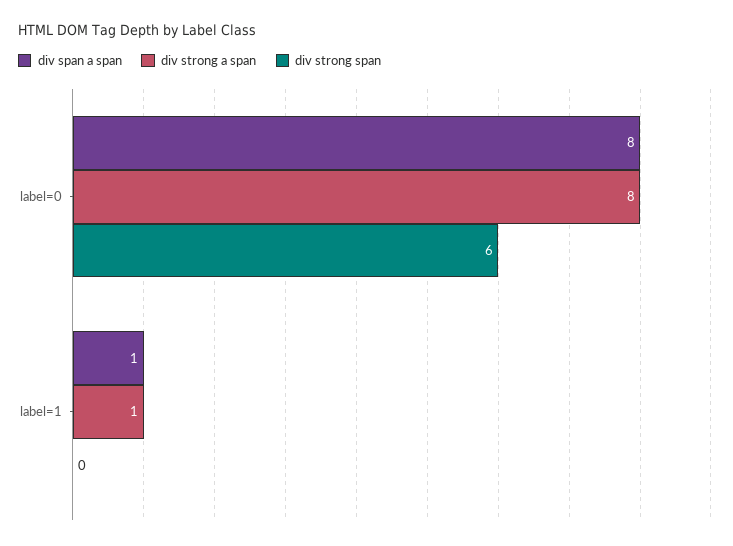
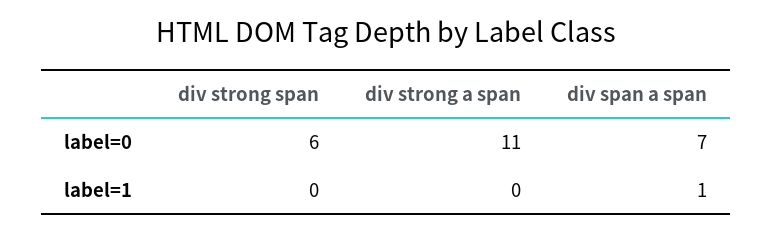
  {
    "div span a span": {
-     "label=0": 8,
+     "label=0": 7,
      "label=1": 1
    },
    "div strong a span": {
-     "label=0": 8,
+     "label=0": 11,
-     "label=1": 1
+     "label=1": 0
    },
    "div strong span": {
      "label=0": 6,
      "label=1": 0
    }
  }

